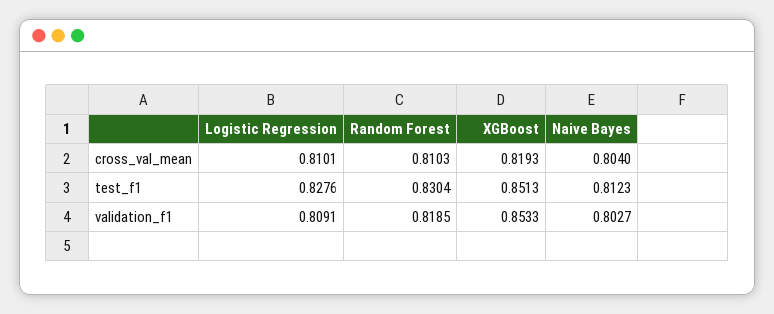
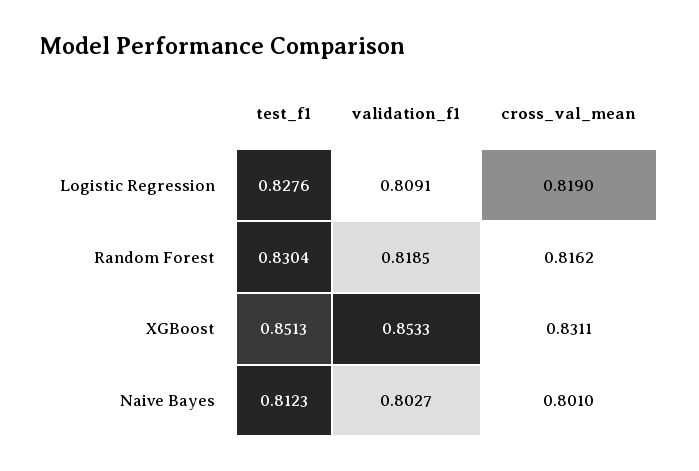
  {
    "Logistic Regression": {
-     "cross_val_mean": 0.8101,
+     "cross_val_mean": 0.819,
      "test_f1": 0.8276,
      "validation_f1": 0.8091
    },
    "Random Forest": {
-     "cross_val_mean": 0.8103,
+     "cross_val_mean": 0.8162,
      "test_f1": 0.8304,
      "validation_f1": 0.8185
    },
    "XGBoost": {
-     "cross_val_mean": 0.8193,
+     "cross_val_mean": 0.8311,
      "test_f1": 0.8513,
      "validation_f1": 0.8533
    },
    "Naive Bayes": {
-     "cross_val_mean": 0.804,
+     "cross_val_mean": 0.801,
      "test_f1": 0.8123,
      "validation_f1": 0.8027
    }
  }

